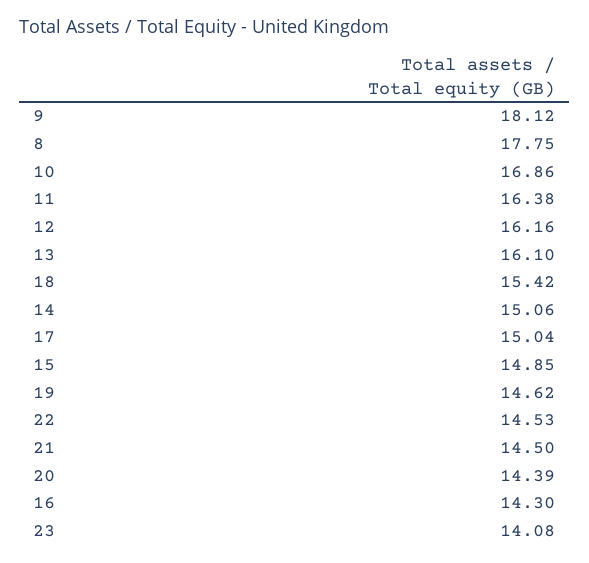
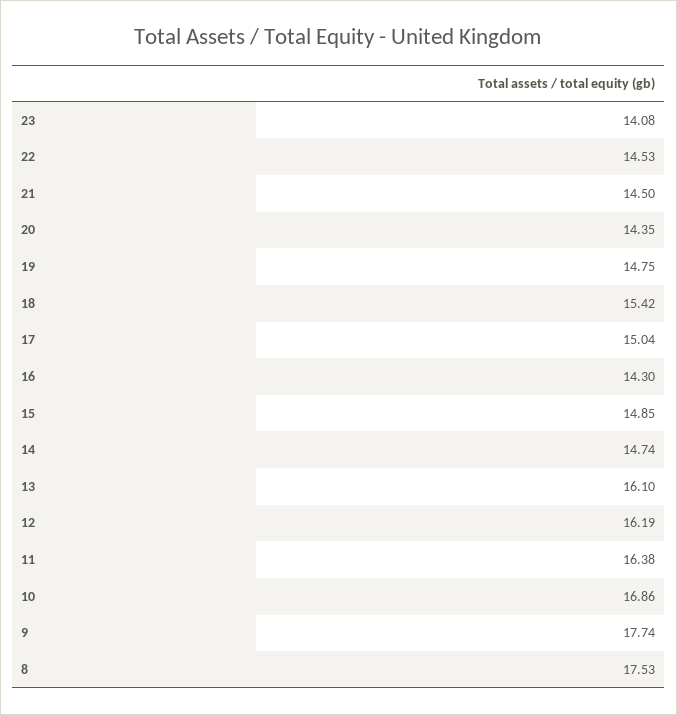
  {
-   "9": 18.12,
+   "9": 17.74,
-   "8": 17.75,
+   "8": 17.53,
    "10": 16.86,
    "11": 16.38,
-   "12": 16.16,
+   "12": 16.19,
    "13": 16.1,
    "18": 15.42,
-   "14": 15.06,
+   "14": 14.74,
    "17": 15.04,
    "15": 14.85,
-   "19": 14.62,
+   "19": 14.75,
    "22": 14.53,
    "21": 14.5,
-   "20": 14.39,
+   "20": 14.35,
    "16": 14.3,
    "23": 14.08
  }

